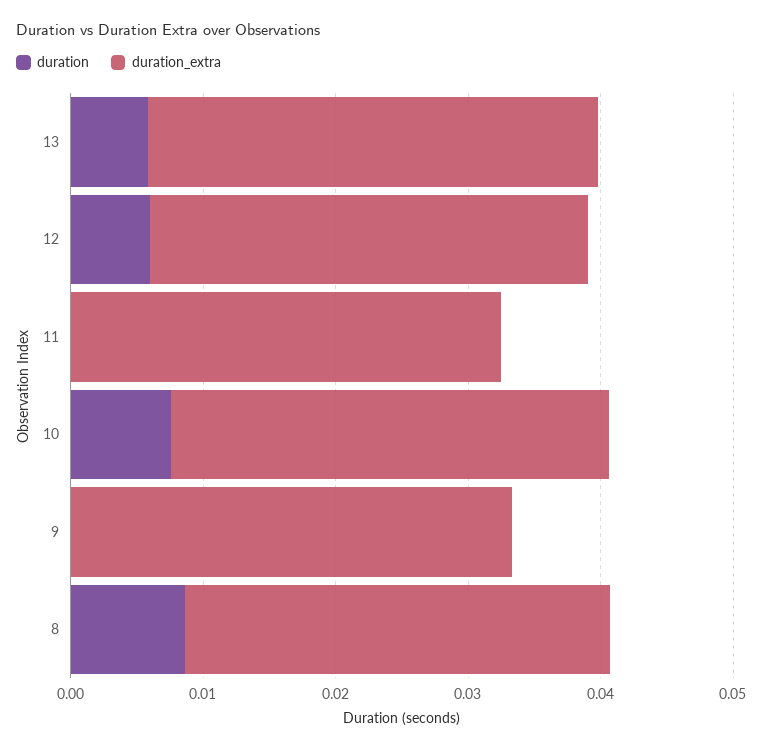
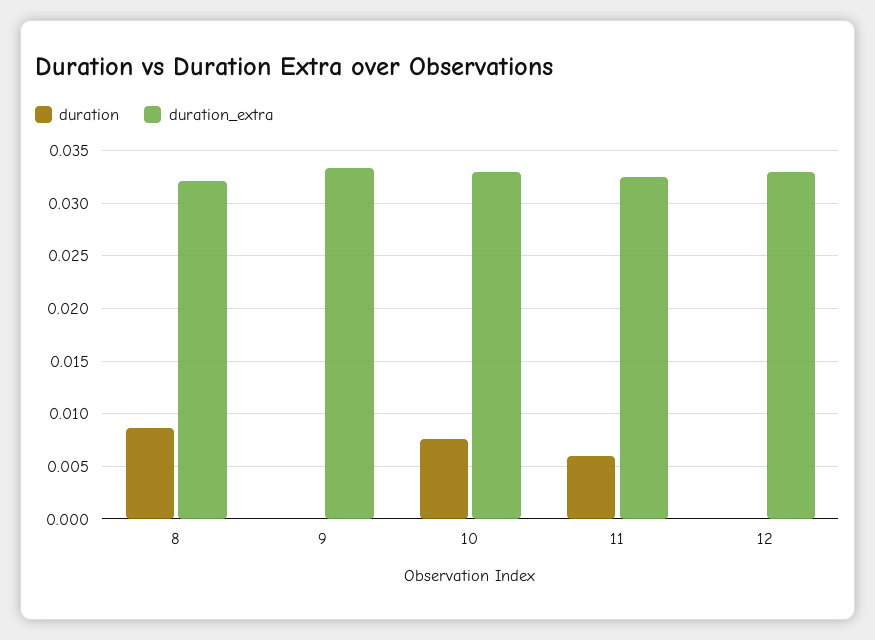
  {
    "duration": {
-     "13": 0.006,
-     "12": 0.006,
+     "12": 0,
-     "11": 0,
+     "11": 0.006,
      "10": 0.008,
      "9": 0,
      "8": 0.009
    },
    "duration_extra": {
-     "13": 0.034,
      "12": 0.033,
      "11": 0.033,
      "10": 0.033,
      "9": 0.033,
      "8": 0.032
    }
  }

